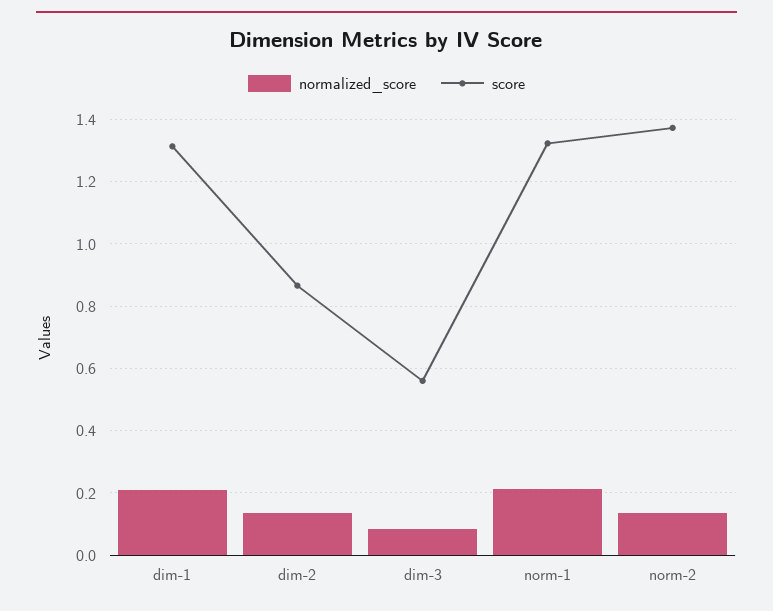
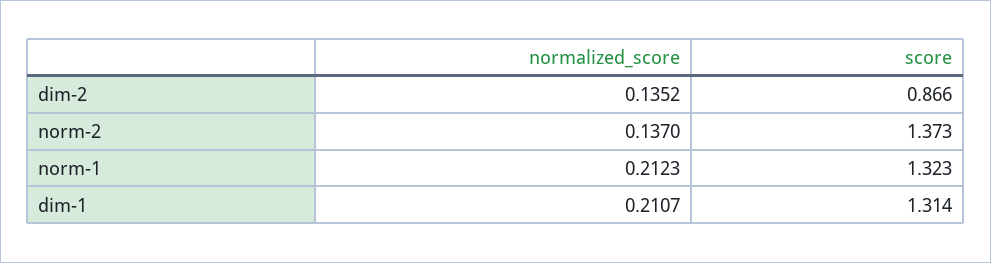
  {
    "normalized_score": {
      "dim-1": 0.2107,
      "dim-2": 0.1352,
-     "dim-3": 0.08,
      "norm-1": 0.2123,
      "norm-2": 0.137
    },
    "score": {
      "dim-1": 1.314,
      "dim-2": 0.866,
-     "dim-3": 0.56,
      "norm-1": 1.323,
      "norm-2": 1.373
    }
  }

